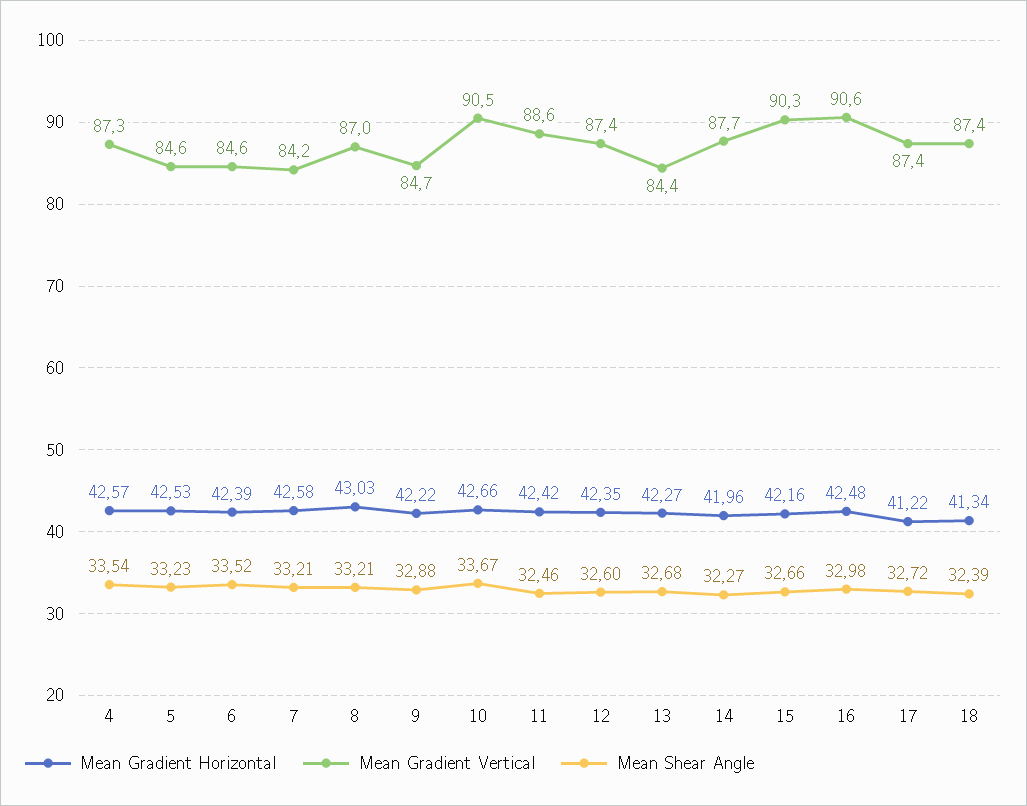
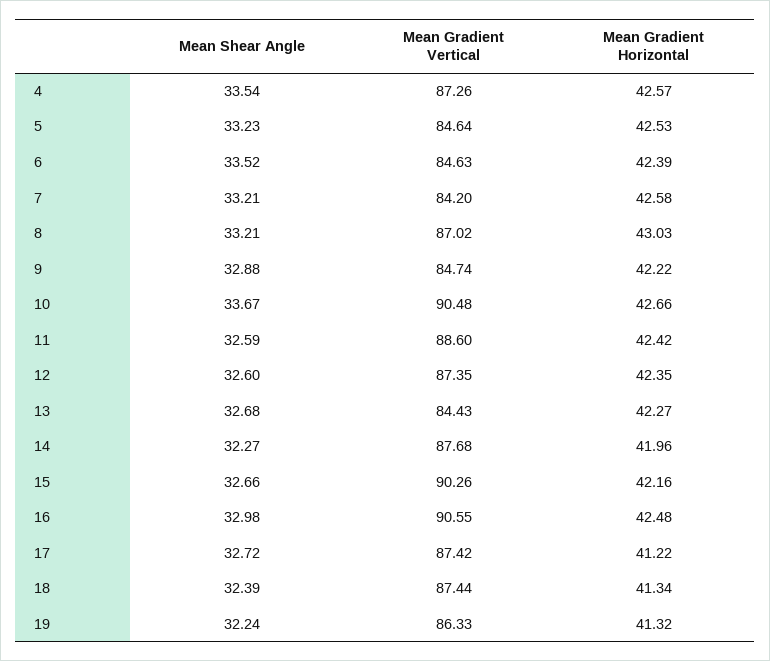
  {
    "Mean Gradient Horizontal": {
      "4": 42.57,
      "5": 42.53,
      "6": 42.39,
      "7": 42.58,
      "8": 43.03,
      "9": 42.22,
      "10": 42.66,
      "11": 42.42,
      "12": 42.35,
      "13": 42.27,
      "14": 41.96,
      "15": 42.16,
      "16": 42.48,
      "17": 41.22,
-     "18": 41.34
+     "18": 41.34,
+     "19": 41.32
    },
    "Mean Gradient Vertical": {
      "4": 87.26,
      "5": 84.64,
      "6": 84.63,
      "7": 84.2,
      "8": 87.02,
      "9": 84.74,
      "10": 90.48,
      "11": 88.6,
      "12": 87.35,
      "13": 84.43,
      "14": 87.68,
      "15": 90.26,
      "16": 90.55,
      "17": 87.42,
-     "18": 87.44
+     "18": 87.44,
+     "19": 86.33
    },
    "Mean Shear Angle": {
      "4": 33.54,
      "5": 33.23,
      "6": 33.52,
      "7": 33.21,
      "8": 33.21,
      "9": 32.88,
      "10": 33.67,
-     "11": 32.46,
+     "11": 32.59,
      "12": 32.6,
      "13": 32.68,
      "14": 32.27,
      "15": 32.66,
      "16": 32.98,
      "17": 32.72,
-     "18": 32.39
+     "18": 32.39,
+     "19": 32.24
    }
  }

